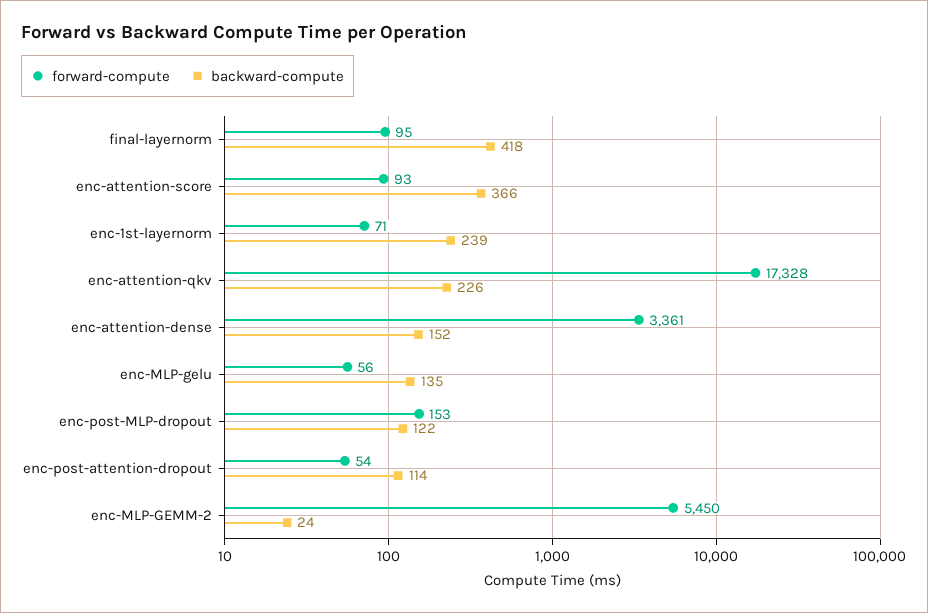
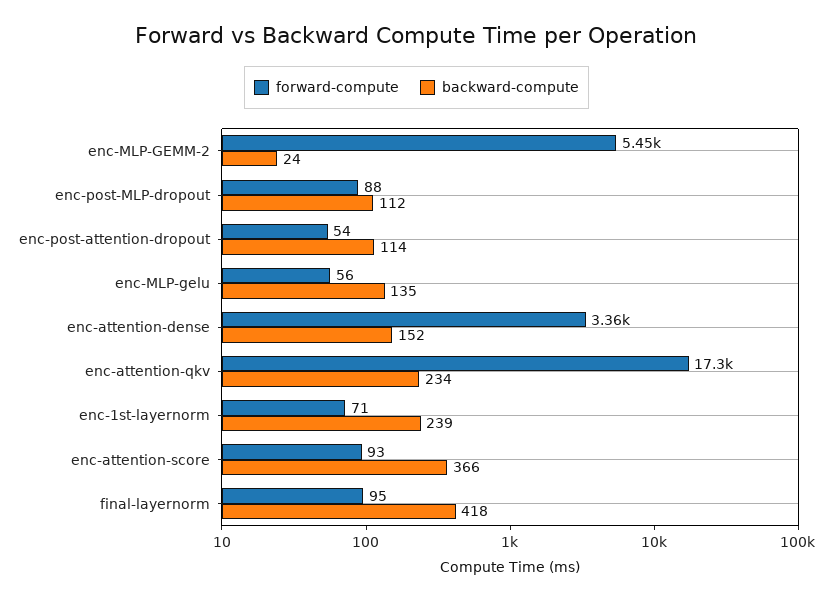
  {
    "forward-compute": {
      "final-layernorm": 95,
      "enc-attention-score": 93,
      "enc-1st-layernorm": 71,
      "enc-attention-qkv": 17328,
      "enc-attention-dense": 3361,
      "enc-MLP-gelu": 56,
-     "enc-post-MLP-dropout": 153,
+     "enc-post-MLP-dropout": 88,
      "enc-post-attention-dropout": 54,
      "enc-MLP-GEMM-2": 5450
    },
    "backward-compute": {
      "final-layernorm": 418,
      "enc-attention-score": 366,
      "enc-1st-layernorm": 239,
-     "enc-attention-qkv": 226,
+     "enc-attention-qkv": 234,
      "enc-attention-dense": 152,
      "enc-MLP-gelu": 135,
-     "enc-post-MLP-dropout": 122,
+     "enc-post-MLP-dropout": 112,
      "enc-post-attention-dropout": 114,
      "enc-MLP-GEMM-2": 24
    }
  }

